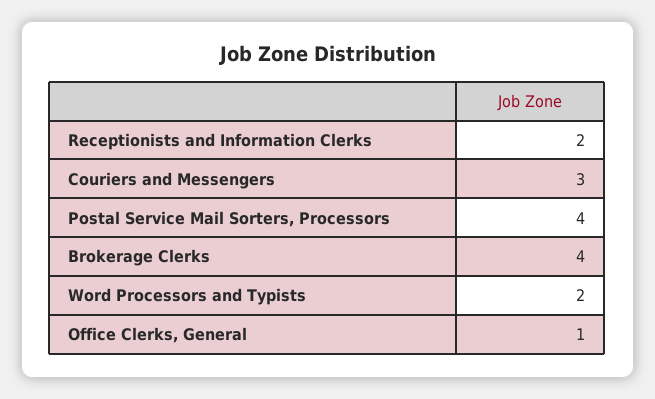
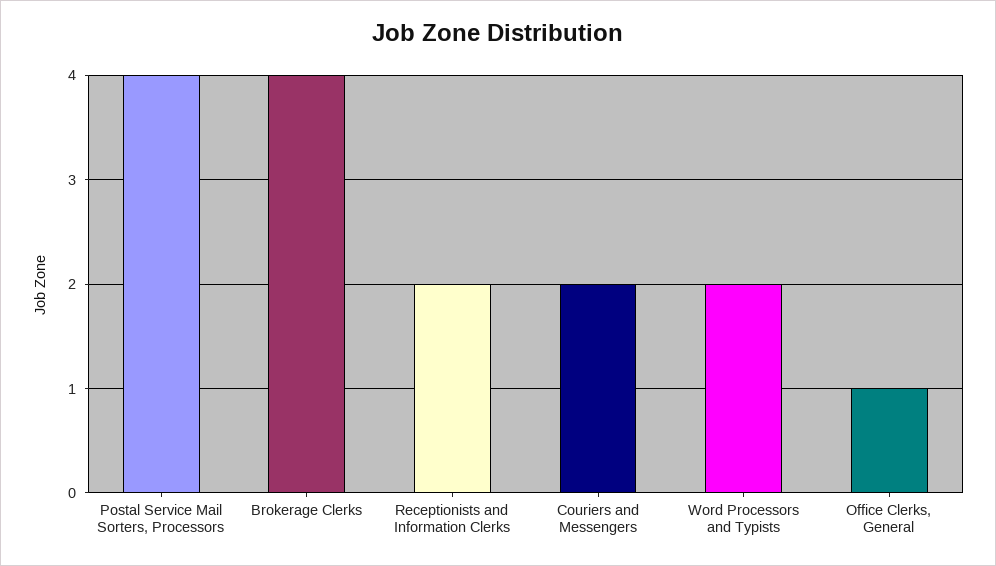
  {
    "Receptionists and Information Clerks": 2,
-   "Couriers and Messengers": 3,
+   "Couriers and Messengers": 2,
    "Postal Service Mail Sorters, Processors": 4,
    "Brokerage Clerks": 4,
    "Word Processors and Typists": 2,
    "Office Clerks, General": 1
  }

